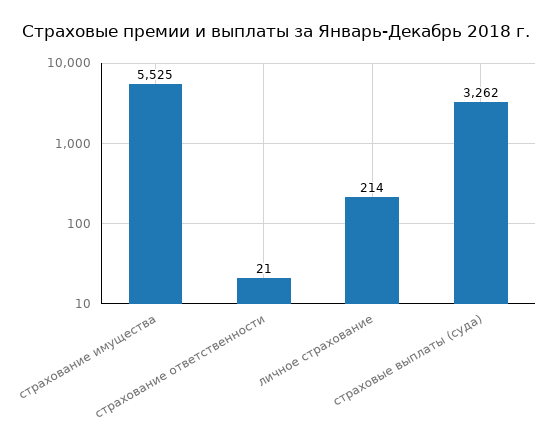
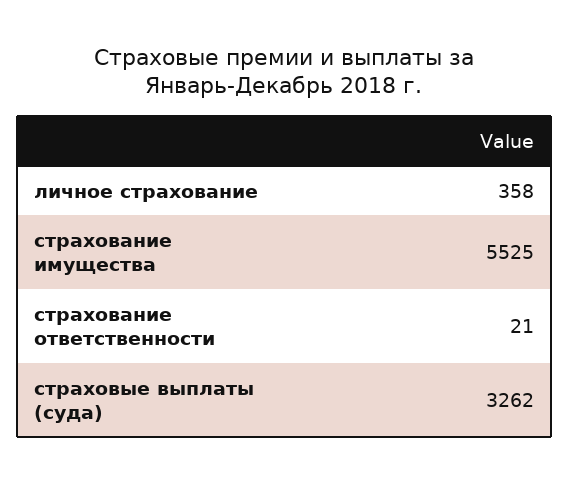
  {
    "страхование имущества": 5525,
    "страхование ответственности": 21,
-   "личное страхование": 214,
+   "личное страхование": 358,
    "страховые выплаты (суда)": 3262
  }

